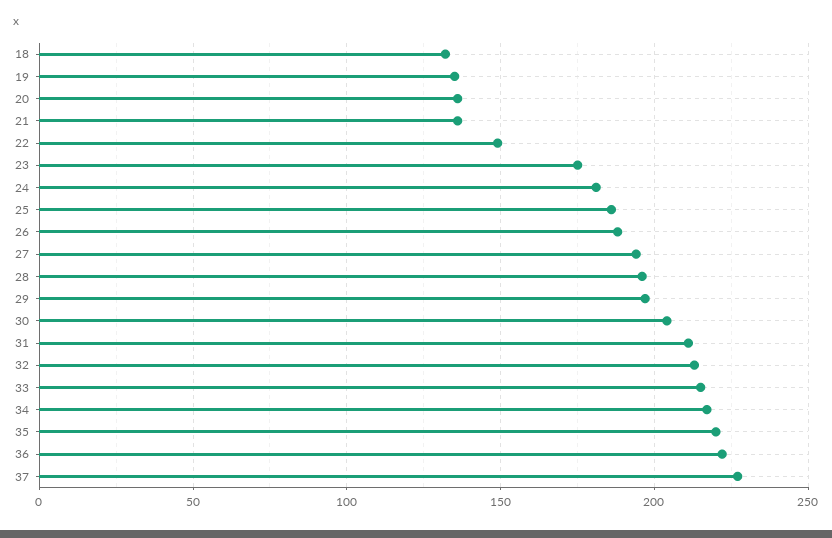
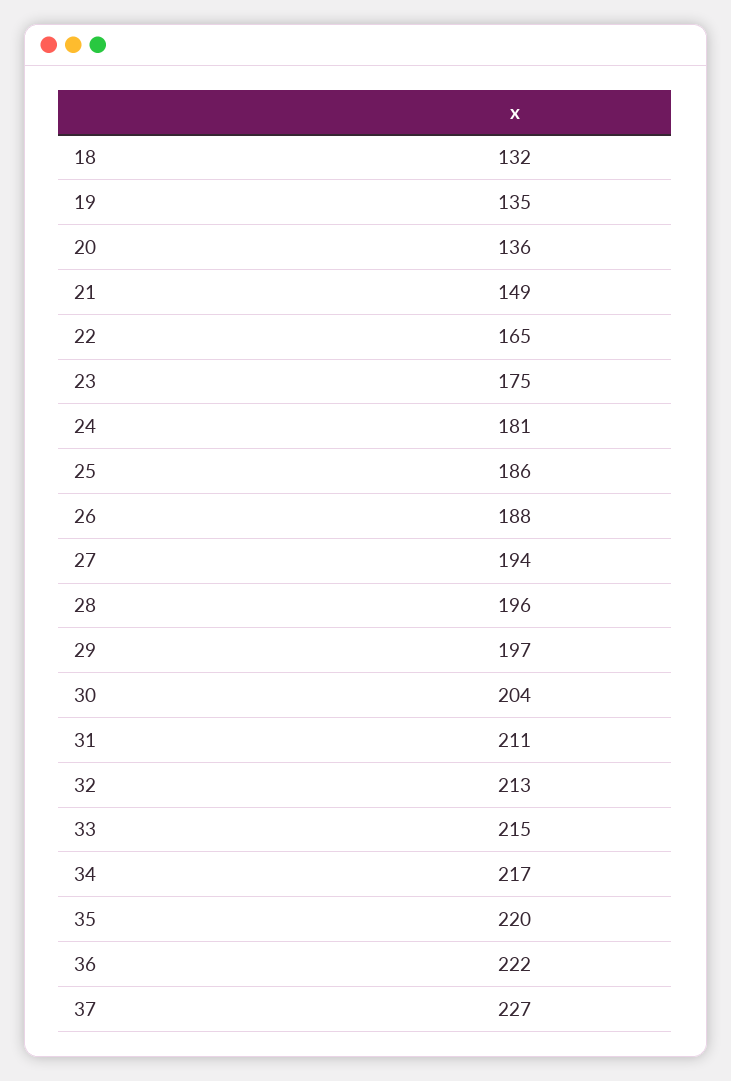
  {
    "18": 132,
    "19": 135,
    "20": 136,
-   "21": 135,
+   "21": 149,
-   "22": 150,
+   "22": 165,
    "23": 175,
    "24": 181,
    "25": 186,
    "26": 188,
    "27": 194,
    "28": 196,
    "29": 197,
    "30": 204,
    "31": 211,
    "32": 213,
    "33": 215,
    "34": 217,
    "35": 220,
    "36": 222,
    "37": 227
  }

